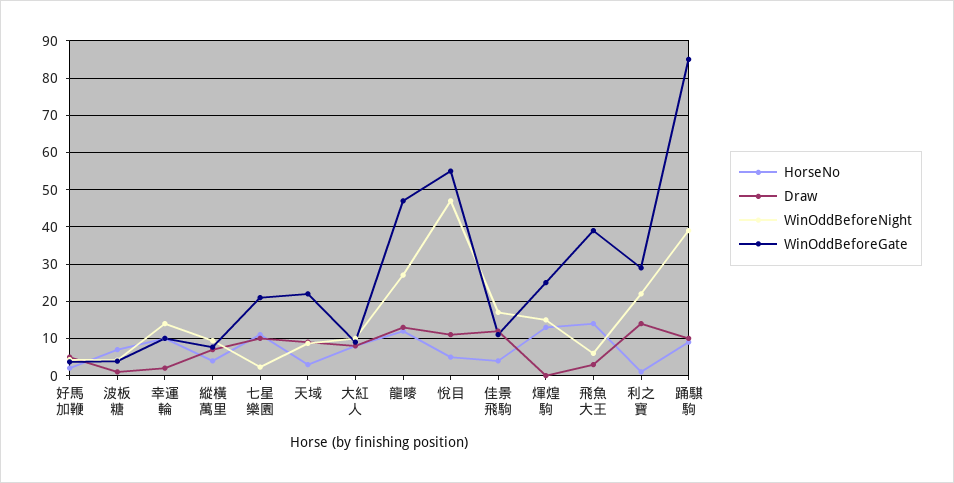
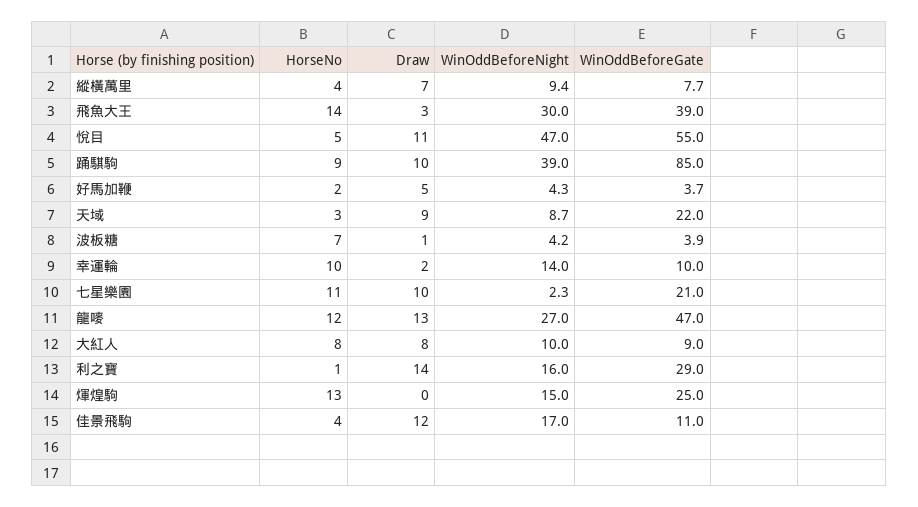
  {
    "HorseNo": {
      "好馬加鞭": 2,
      "波板糖": 7,
      "幸運輪": 10,
      "縱橫萬里": 4,
      "七星樂園": 11,
      "天域": 3,
      "大紅人": 8,
      "龍嘜": 12,
      "悅目": 5,
      "佳景飛駒": 4,
      "煇煌駒": 13,
      "飛魚大王": 14,
      "利之寶": 1,
      "踊騏駒": 9
    },
    "Draw": {
      "好馬加鞭": 5,
      "波板糖": 1,
      "幸運輪": 2,
      "縱橫萬里": 7,
      "七星樂園": 10,
      "天域": 9,
      "大紅人": 8,
      "龍嘜": 13,
      "悅目": 11,
      "佳景飛駒": 12,
      "煇煌駒": 0,
      "飛魚大王": 3,
      "利之寶": 14,
      "踊騏駒": 10
    },
    "WinOddBeforeNight": {
      "好馬加鞭": 4.3,
      "波板糖": 4.2,
      "幸運輪": 14,
      "縱橫萬里": 9.4,
      "七星樂園": 2.3,
      "天域": 8.7,
      "大紅人": 10,
      "龍嘜": 27,
      "悅目": 47,
      "佳景飛駒": 17,
      "煇煌駒": 15,
-     "飛魚大王": 6,
+     "飛魚大王": 30,
-     "利之寶": 22,
+     "利之寶": 16,
      "踊騏駒": 39
    },
    "WinOddBeforeGate": {
      "好馬加鞭": 3.7,
      "波板糖": 3.9,
      "幸運輪": 10,
      "縱橫萬里": 7.7,
      "七星樂園": 21,
      "天域": 22,
      "大紅人": 9,
      "龍嘜": 47,
      "悅目": 55,
      "佳景飛駒": 11,
      "煇煌駒": 25,
      "飛魚大王": 39,
      "利之寶": 29,
      "踊騏駒": 85
    }
  }

